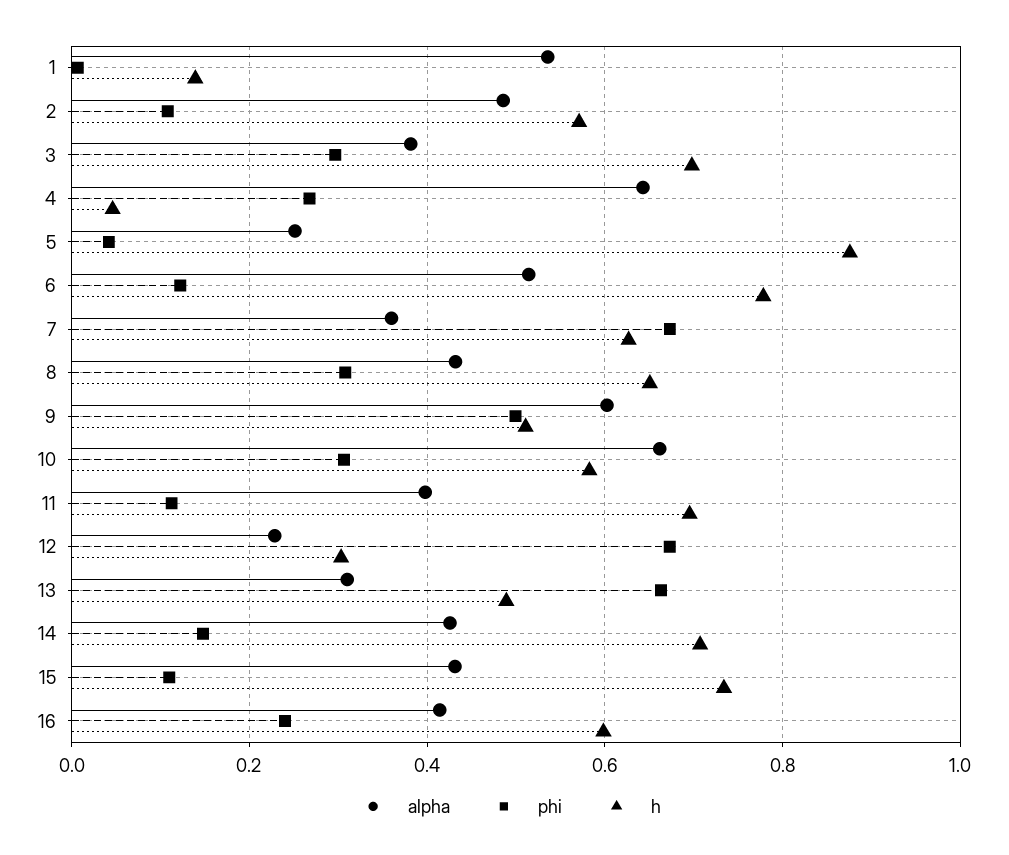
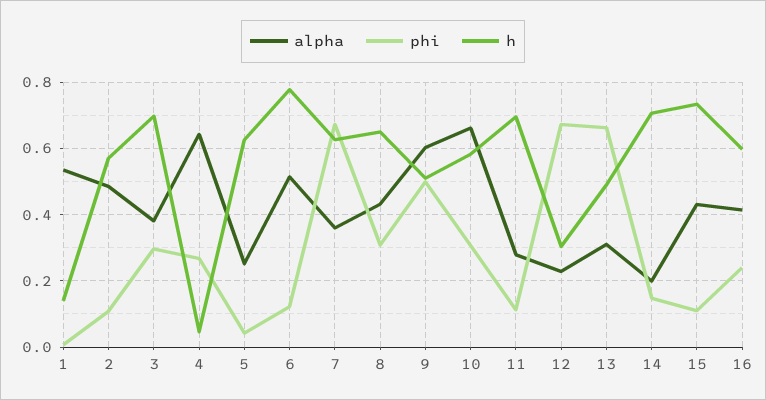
  {
    "alpha": {
      "1": 0.54,
      "2": 0.48,
      "3": 0.38,
      "4": 0.64,
      "5": 0.26,
      "6": 0.52,
      "7": 0.36,
      "8": 0.44,
      "9": 0.6,
      "10": 0.66,
-     "11": 0.4,
+     "11": 0.28,
      "12": 0.22,
      "13": 0.32,
-     "14": 0.42,
+     "14": 0.2,
      "15": 0.44,
      "16": 0.42
    },
    "phi": {
      "1": 0,
      "2": 0.1,
      "3": 0.3,
      "4": 0.26,
      "5": 0.04,
      "6": 0.12,
      "7": 0.68,
      "8": 0.3,
      "9": 0.5,
      "10": 0.3,
      "11": 0.12,
      "12": 0.68,
      "13": 0.66,
      "14": 0.14,
      "15": 0.1,
      "16": 0.24
    },
    "h": {
      "1": 0.14,
      "2": 0.58,
      "3": 0.7,
      "4": 0.04,
-     "5": 0.88,
+     "5": 0.62,
      "6": 0.78,
      "7": 0.62,
      "8": 0.66,
      "9": 0.52,
      "10": 0.58,
      "11": 0.7,
      "12": 0.3,
      "13": 0.48,
      "14": 0.7,
      "15": 0.74,
      "16": 0.6
    }
  }

